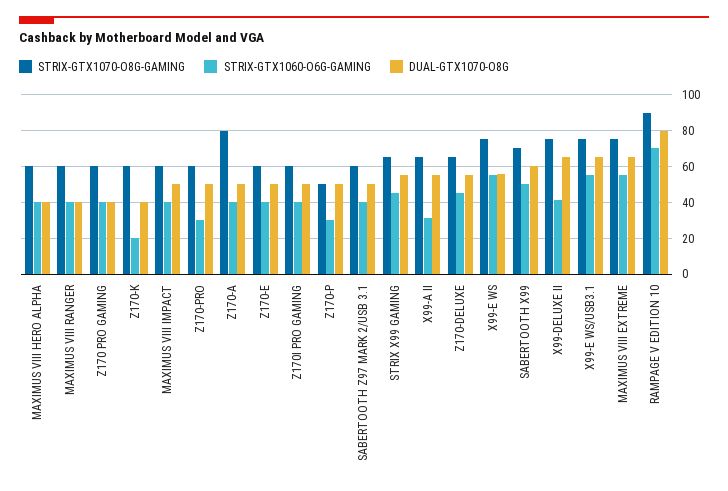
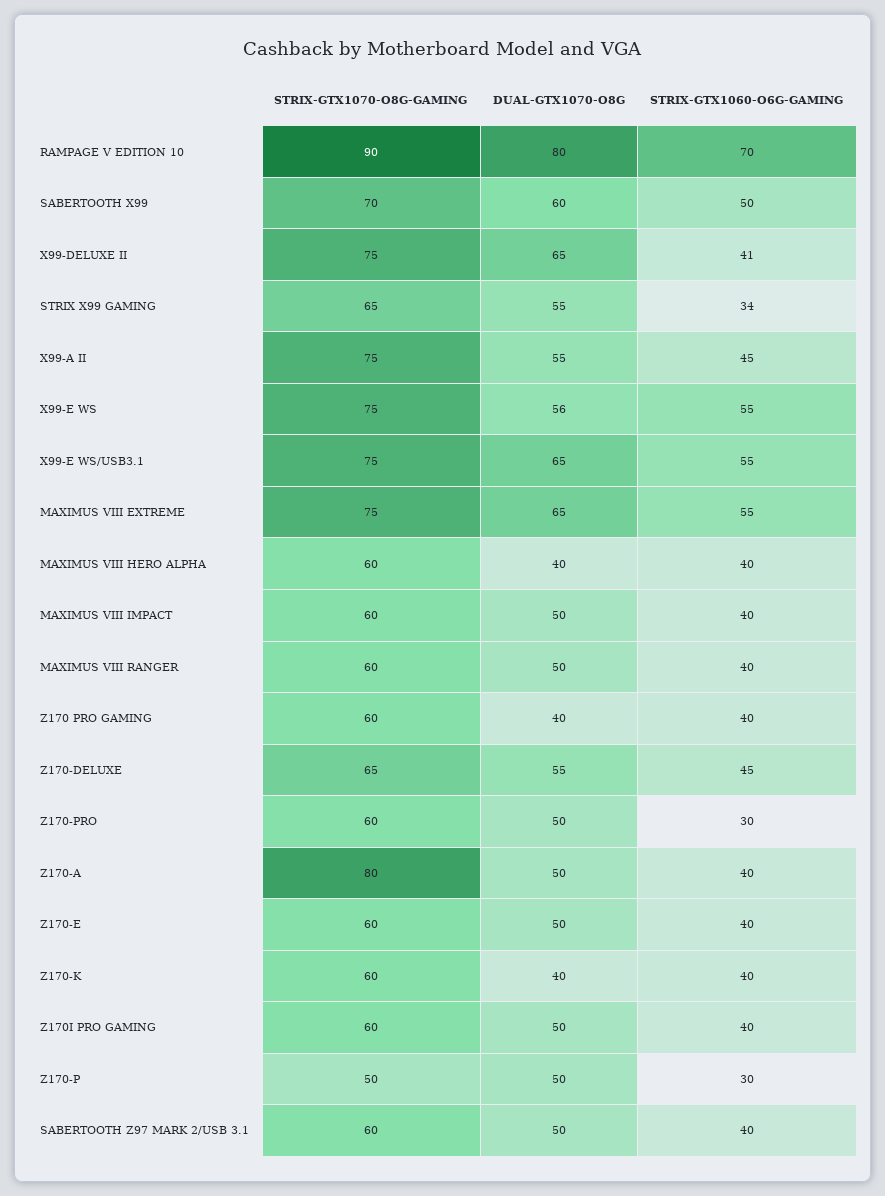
  {
    "STRIX-GTX1070-O8G-GAMING": {
      "MAXIMUS VIII HERO ALPHA": 60,
      "MAXIMUS VIII RANGER": 60,
      "Z170 PRO GAMING": 60,
      "Z170-K": 60,
      "MAXIMUS VIII IMPACT": 60,
      "Z170-PRO": 60,
      "Z170-A": 80,
      "Z170-E": 60,
      "Z170I PRO GAMING": 60,
      "Z170-P": 50,
      "SABERTOOTH Z97 MARK 2/USB 3.1": 60,
      "STRIX X99 GAMING": 65,
-     "X99-A II": 65,
+     "X99-A II": 75,
      "Z170-DELUXE": 65,
      "X99-E WS": 75,
      "SABERTOOTH X99": 70,
      "X99-DELUXE II": 75,
      "X99-E WS/USB3.1": 75,
      "MAXIMUS VIII EXTREME": 75,
      "RAMPAGE V EDITION 10": 90
    },
    "STRIX-GTX1060-O6G-GAMING": {
      "MAXIMUS VIII HERO ALPHA": 40,
      "MAXIMUS VIII RANGER": 40,
      "Z170 PRO GAMING": 40,
-     "Z170-K": 20,
+     "Z170-K": 40,
      "MAXIMUS VIII IMPACT": 40,
      "Z170-PRO": 30,
      "Z170-A": 40,
      "Z170-E": 40,
      "Z170I PRO GAMING": 40,
      "Z170-P": 30,
      "SABERTOOTH Z97 MARK 2/USB 3.1": 40,
-     "STRIX X99 GAMING": 45,
+     "STRIX X99 GAMING": 34,
-     "X99-A II": 30,
+     "X99-A II": 45,
      "Z170-DELUXE": 45,
      "X99-E WS": 55,
      "SABERTOOTH X99": 50,
      "X99-DELUXE II": 41,
      "X99-E WS/USB3.1": 55,
      "MAXIMUS VIII EXTREME": 55,
      "RAMPAGE V EDITION 10": 70
    },
    "DUAL-GTX1070-O8G": {
      "MAXIMUS VIII HERO ALPHA": 40,
-     "MAXIMUS VIII RANGER": 40,
+     "MAXIMUS VIII RANGER": 50,
      "Z170 PRO GAMING": 40,
      "Z170-K": 40,
      "MAXIMUS VIII IMPACT": 50,
      "Z170-PRO": 50,
      "Z170-A": 50,
      "Z170-E": 50,
      "Z170I PRO GAMING": 50,
      "Z170-P": 50,
      "SABERTOOTH Z97 MARK 2/USB 3.1": 50,
      "STRIX X99 GAMING": 55,
      "X99-A II": 55,
      "Z170-DELUXE": 55,
      "X99-E WS": 56,
      "SABERTOOTH X99": 60,
      "X99-DELUXE II": 65,
      "X99-E WS/USB3.1": 65,
      "MAXIMUS VIII EXTREME": 65,
      "RAMPAGE V EDITION 10": 80
    }
  }

